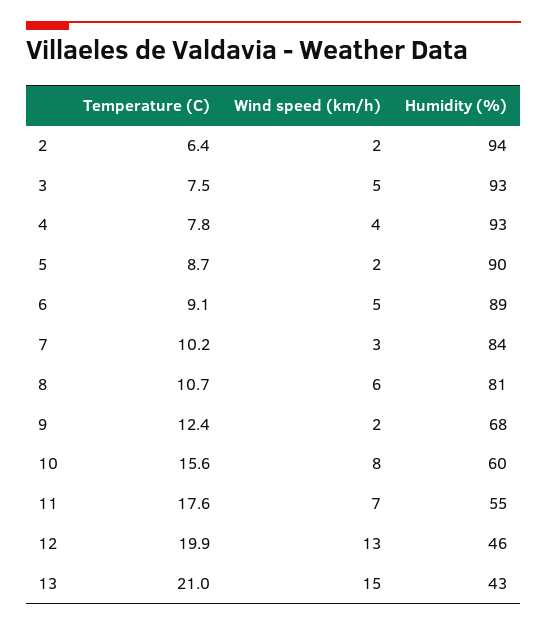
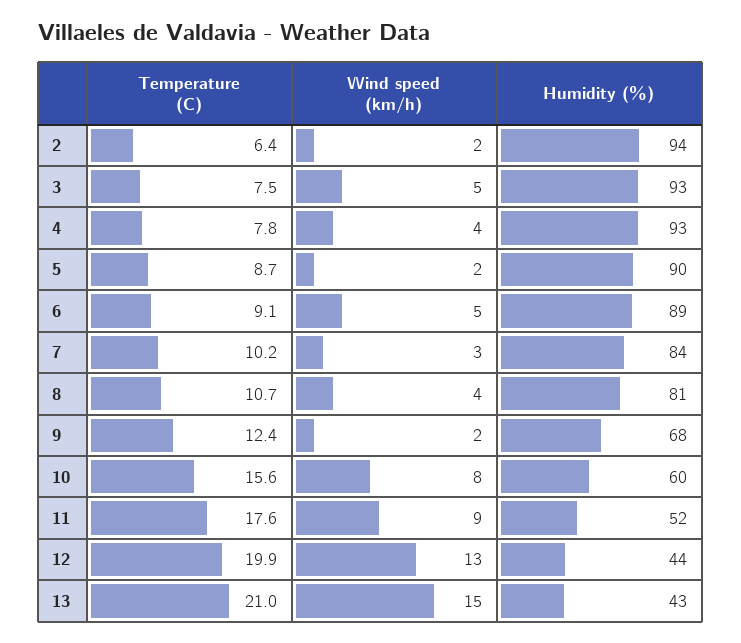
  {
    "Temperature (C)": {
      "2": 6.4,
      "3": 7.5,
      "4": 7.8,
      "5": 8.7,
      "6": 9.1,
      "7": 10.2,
      "8": 10.7,
      "9": 12.4,
      "10": 15.6,
      "11": 17.6,
      "12": 19.9,
      "13": 21
    },
    "Wind speed (km/h)": {
      "2": 2,
      "3": 5,
      "4": 4,
      "5": 2,
      "6": 5,
      "7": 3,
-     "8": 6,
+     "8": 4,
      "9": 2,
      "10": 8,
-     "11": 7,
+     "11": 9,
      "12": 13,
      "13": 15
    },
    "Humidity (%)": {
      "2": 94,
      "3": 93,
      "4": 93,
      "5": 90,
      "6": 89,
      "7": 84,
      "8": 81,
      "9": 68,
      "10": 60,
-     "11": 55,
+     "11": 52,
-     "12": 46,
+     "12": 44,
      "13": 43
    }
  }

